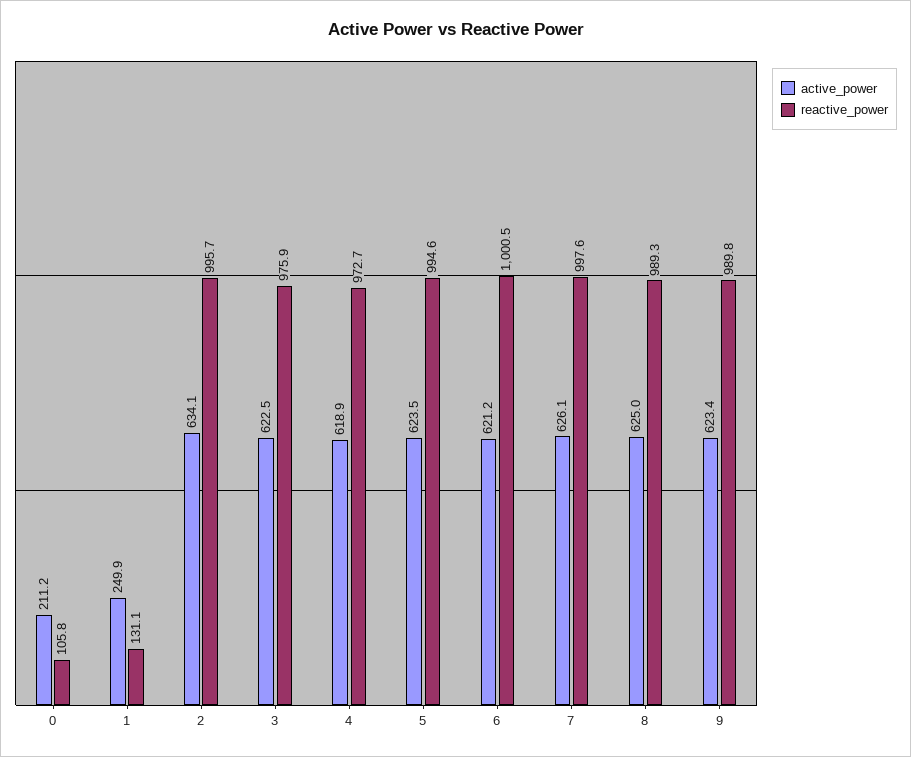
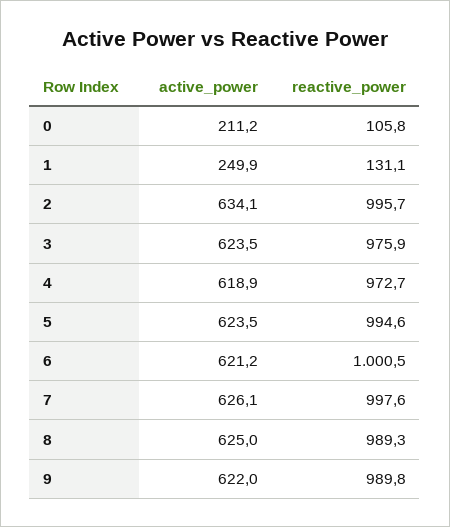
  {
    "active_power": {
      "0": 211.2,
      "1": 249.9,
      "2": 634.1,
-     "3": 622.5,
+     "3": 623.5,
      "4": 618.9,
      "5": 623.5,
      "6": 621.2,
      "7": 626.1,
      "8": 625,
-     "9": 623.4
+     "9": 622
    },
    "reactive_power": {
      "0": 105.8,
      "1": 131.1,
      "2": 995.7,
      "3": 975.9,
      "4": 972.7,
      "5": 994.6,
      "6": 1000.5,
      "7": 997.6,
      "8": 989.3,
      "9": 989.8
    }
  }

